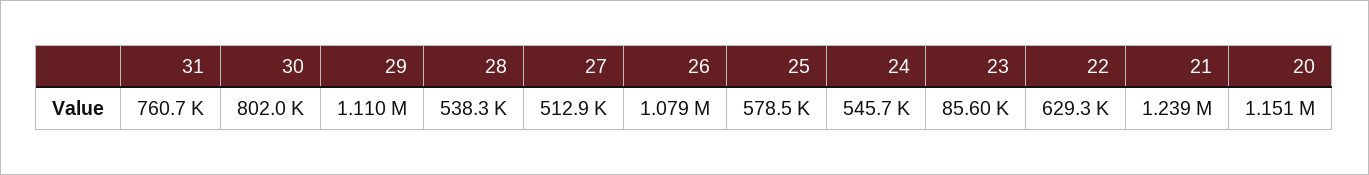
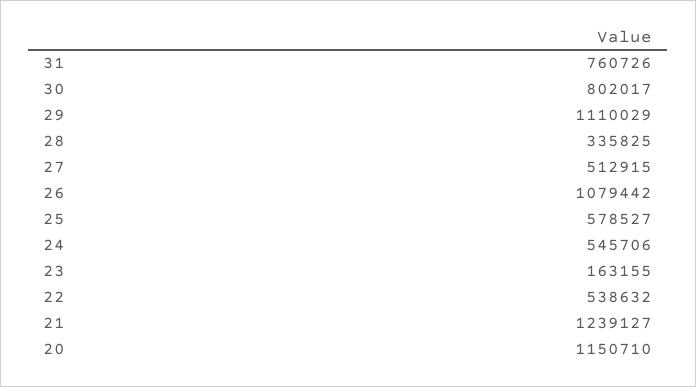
  {
    "31": 760726,
    "30": 802017,
    "29": 1110029,
-   "28": 538300,
+   "28": 335825,
    "27": 512915,
    "26": 1079442,
    "25": 578527,
    "24": 545706,
-   "23": 85600,
+   "23": 163155,
-   "22": 629300,
+   "22": 538632,
    "21": 1239127,
    "20": 1150710
  }

